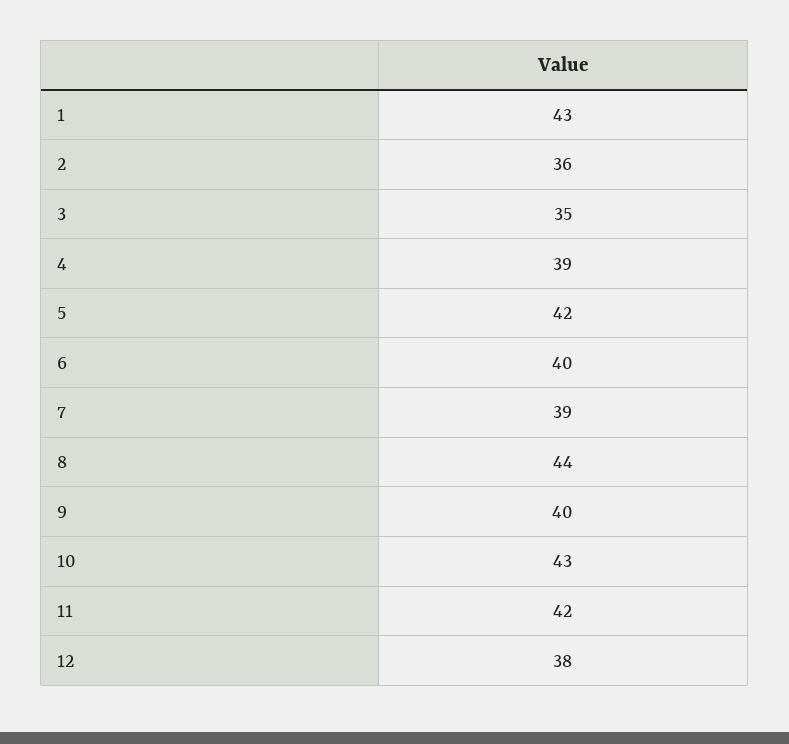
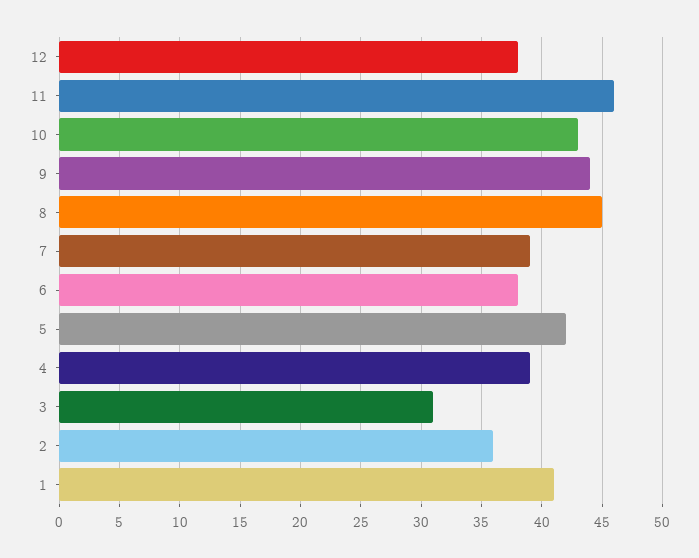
  {
-   "1": 43,
+   "1": 41,
    "2": 36,
-   "3": 35,
+   "3": 31,
    "4": 39,
    "5": 42,
-   "6": 40,
+   "6": 38,
    "7": 39,
-   "8": 44,
+   "8": 45,
-   "9": 40,
+   "9": 44,
    "10": 43,
-   "11": 42,
+   "11": 46,
    "12": 38
  }

